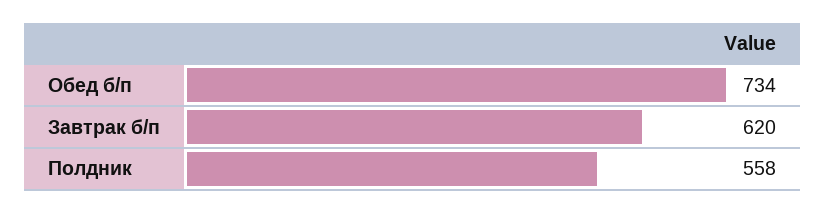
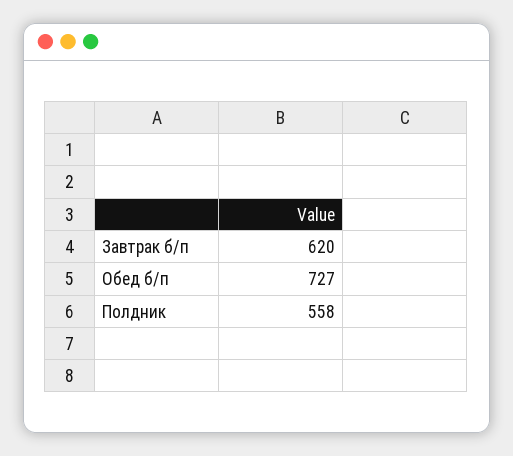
  {
-   "Обед б/п": 734,
+   "Обед б/п": 727,
    "Завтрак б/п": 620,
    "Полдник": 558
  }

